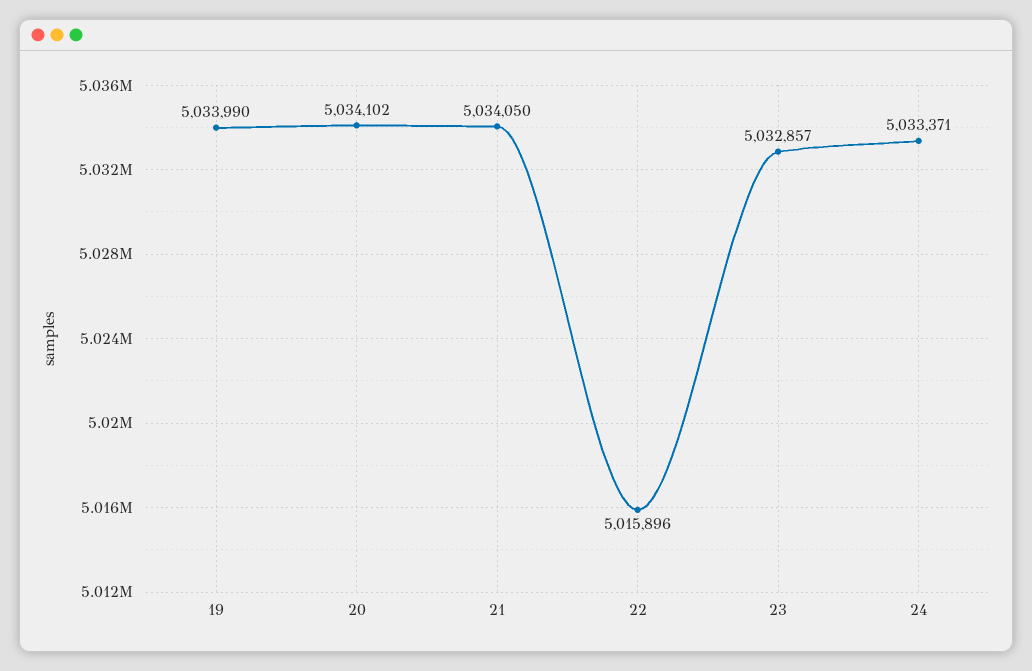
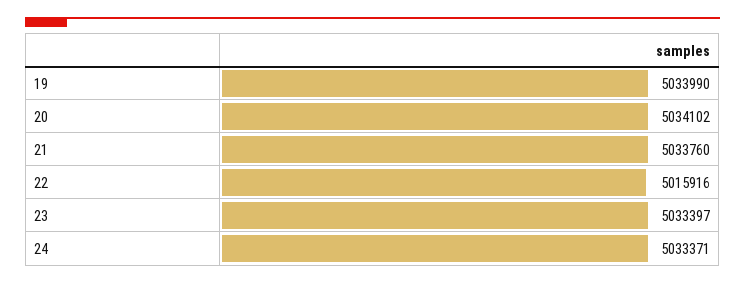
  {
    "19": 5033990,
    "20": 5034102,
-   "21": 5034050,
+   "21": 5033760,
-   "22": 5015896,
+   "22": 5015916,
-   "23": 5032857,
+   "23": 5033397,
    "24": 5033371
  }

